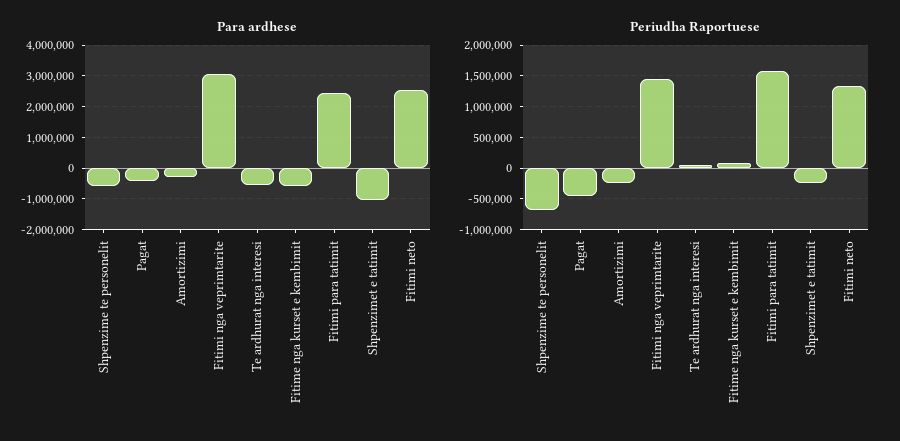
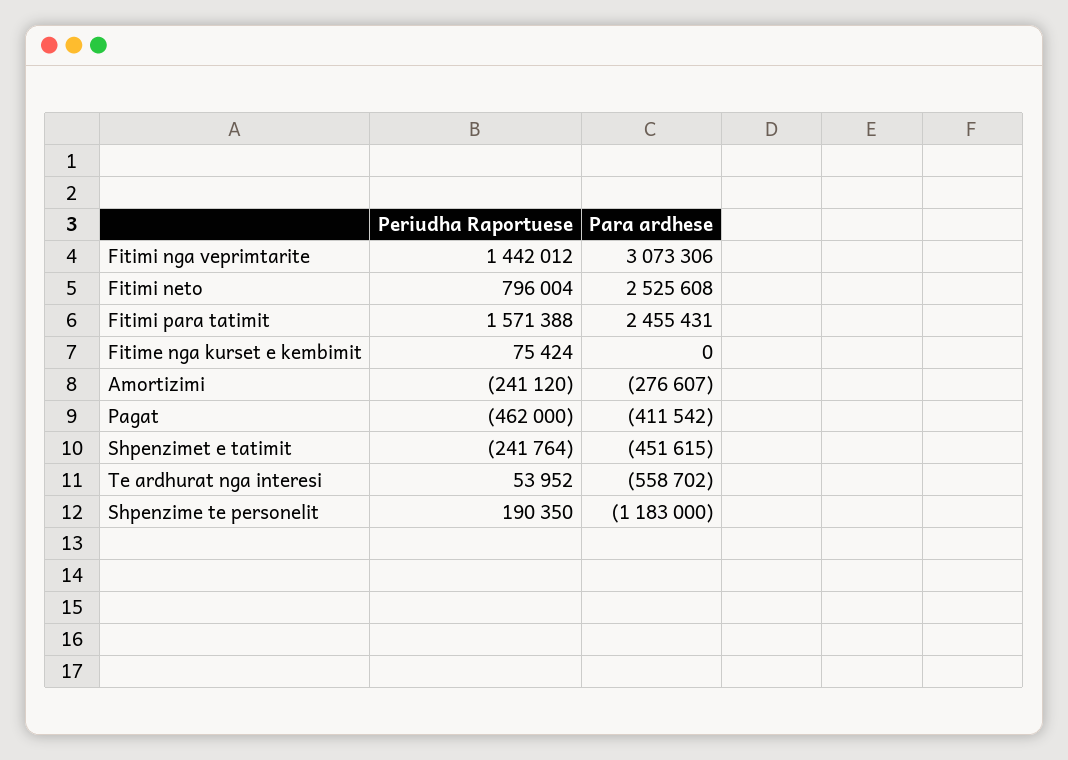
  {
    "Para ardhese": {
-     "Shpenzime te personelit": -600000,
+     "Shpenzime te personelit": -1183000,
      "Pagat": -411542,
      "Amortizimi": -276607,
      "Fitimi nga veprimtarite": 3073306,
      "Te ardhurat nga interesi": -558702,
-     "Fitime nga kurset e kembimit": -600000,
+     "Fitime nga kurset e kembimit": 0,
      "Fitimi para tatimit": 2455431,
-     "Shpenzimet e tatimit": -1000000,
+     "Shpenzimet e tatimit": -451615,
      "Fitimi neto": 2525608
    },
    "Periudha Raportuese": {
-     "Shpenzime te personelit": -700000,
+     "Shpenzime te personelit": 190350,
      "Pagat": -462000,
      "Amortizimi": -241120,
      "Fitimi nga veprimtarite": 1442012,
      "Te ardhurat nga interesi": 53952,
      "Fitime nga kurset e kembimit": 75424,
      "Fitimi para tatimit": 1571388,
      "Shpenzimet e tatimit": -241764,
-     "Fitimi neto": 1300000
+     "Fitimi neto": 796004
    }
  }

